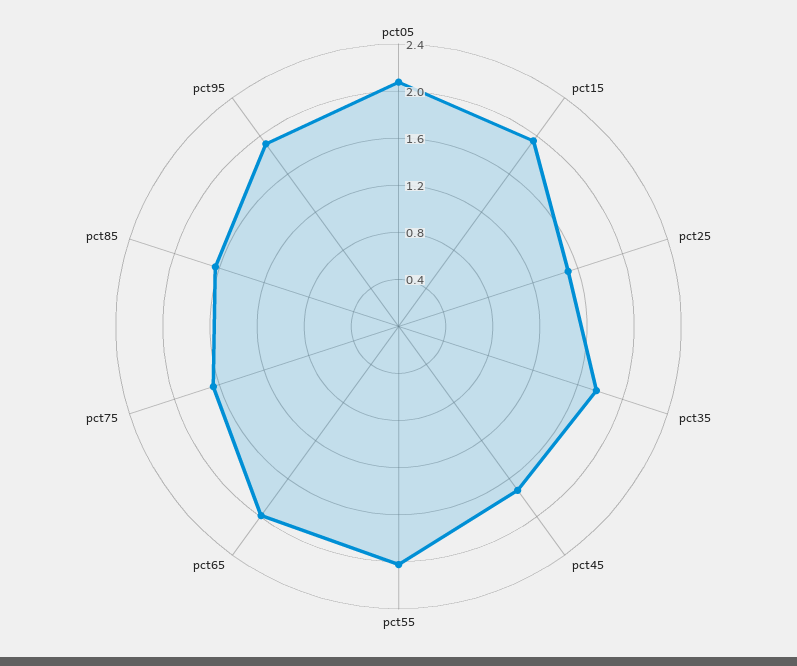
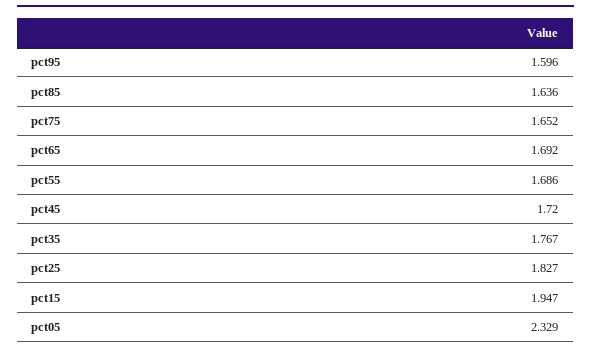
  {
-   "pct05": 2.1,
+   "pct05": 2.329,
    "pct15": 1.947,
-   "pct25": 1.5,
+   "pct25": 1.827,
    "pct35": 1.767,
    "pct45": 1.72,
-   "pct55": 2,
+   "pct55": 1.686,
-   "pct65": 2,
+   "pct65": 1.692,
    "pct75": 1.652,
    "pct85": 1.636,
-   "pct95": 1.9
+   "pct95": 1.596
  }

